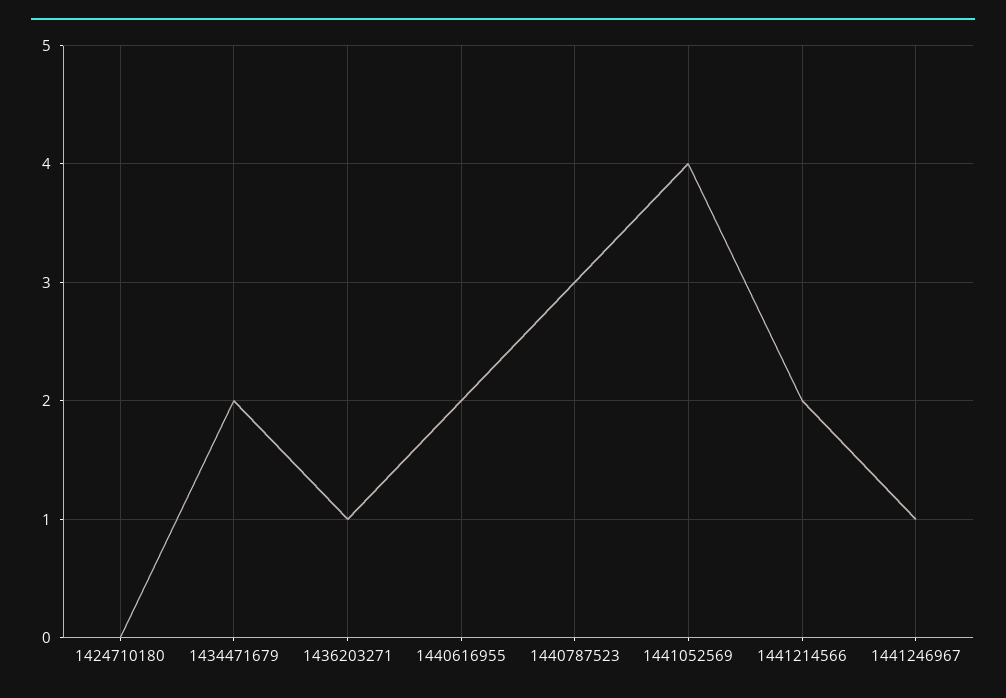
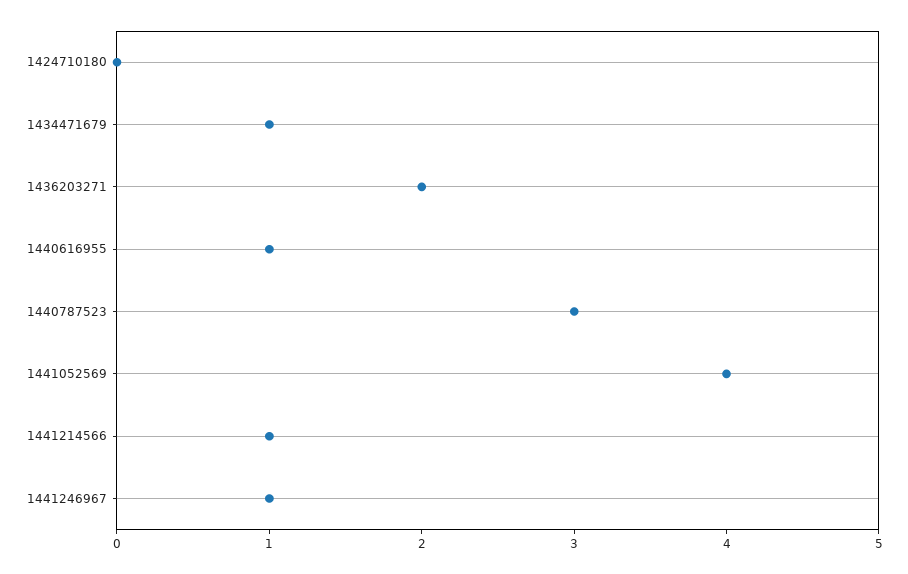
  {
    "1424710180": 0,
-   "1434471679": 2,
+   "1434471679": 1,
-   "1436203271": 1,
+   "1436203271": 2,
-   "1440616955": 2,
+   "1440616955": 1,
    "1440787523": 3,
    "1441052569": 4,
-   "1441214566": 2,
+   "1441214566": 1,
    "1441246967": 1
  }

